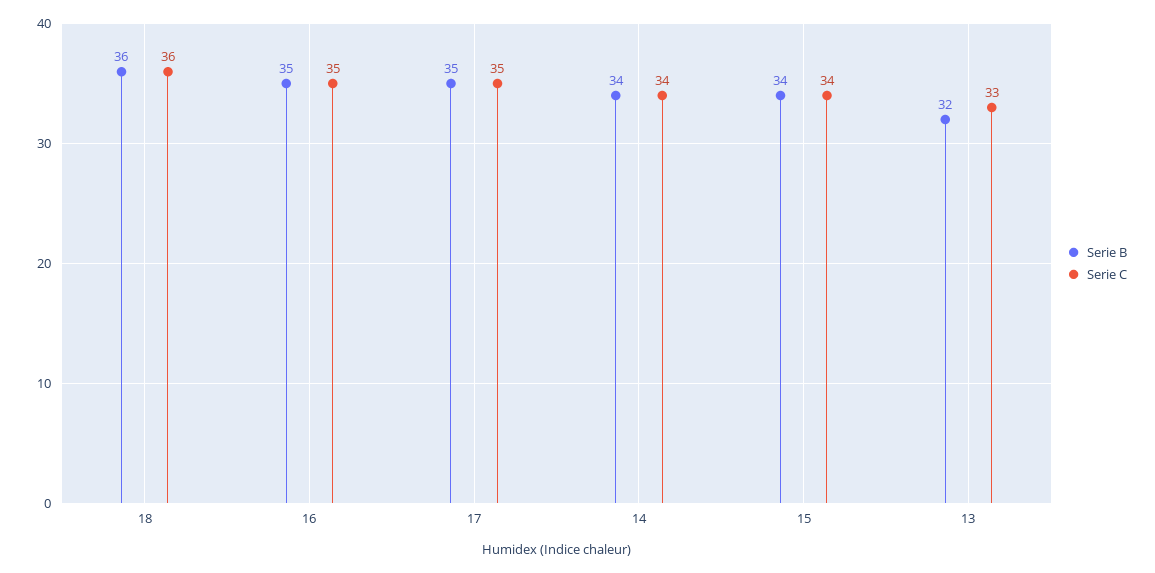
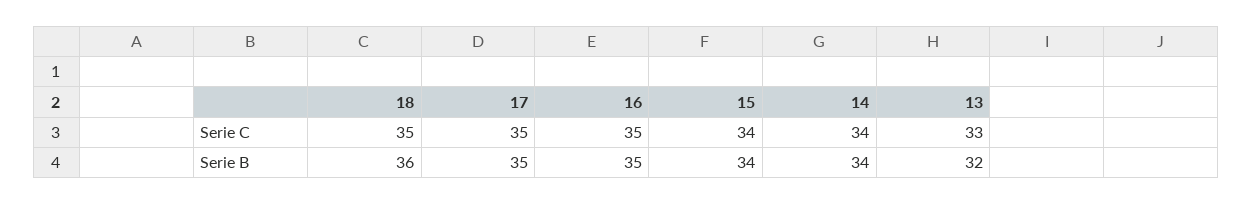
  {
    "Serie B": {
      "18": 36,
      "16": 35,
      "17": 35,
      "14": 34,
      "15": 34,
      "13": 32
    },
    "Serie C": {
-     "18": 36,
+     "18": 35,
      "16": 35,
      "17": 35,
      "14": 34,
      "15": 34,
      "13": 33
    }
  }

